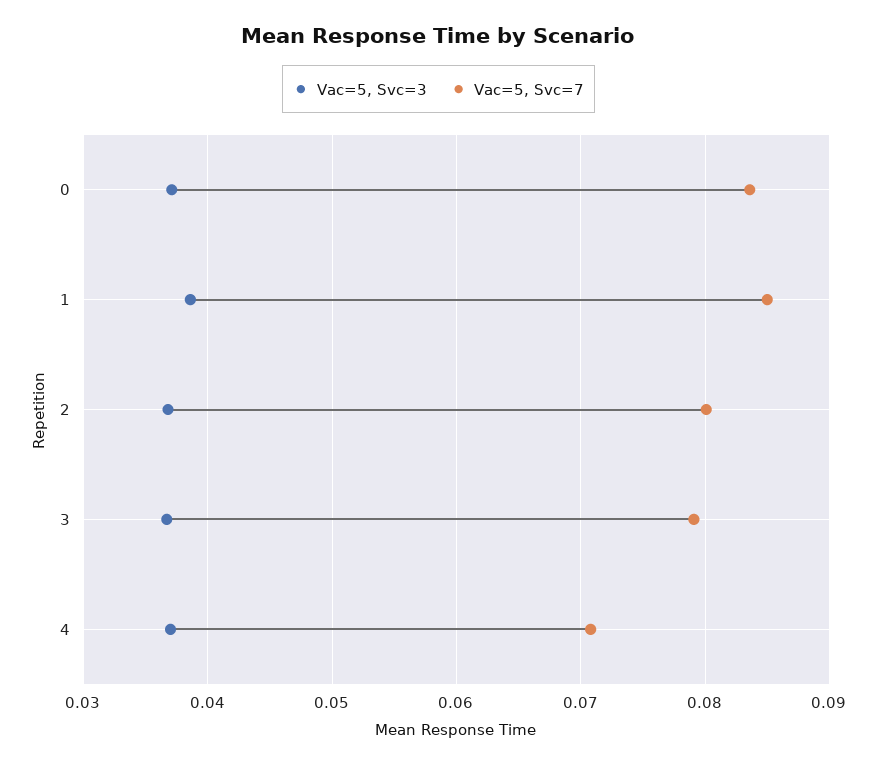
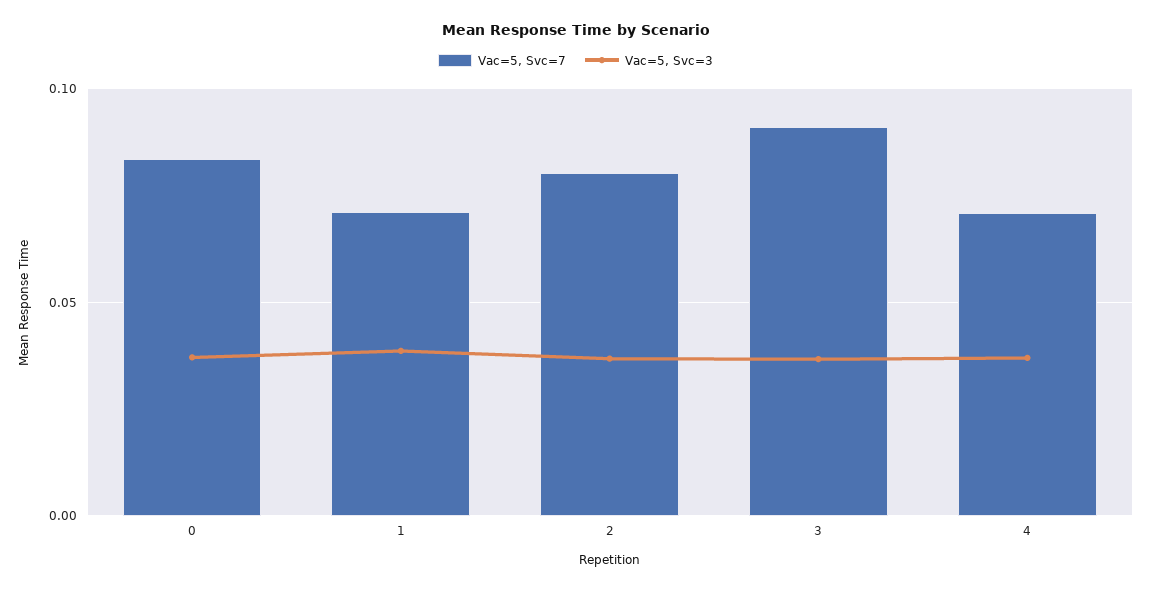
  {
    "Vac=5, Svc=3": {
      "0": 0.037,
      "1": 0.039,
      "2": 0.037,
      "3": 0.037,
      "4": 0.037
    },
    "Vac=5, Svc=7": {
      "0": 0.084,
-     "1": 0.085,
+     "1": 0.07,
      "2": 0.08,
-     "3": 0.079,
+     "3": 0.09,
      "4": 0.071
    }
  }

